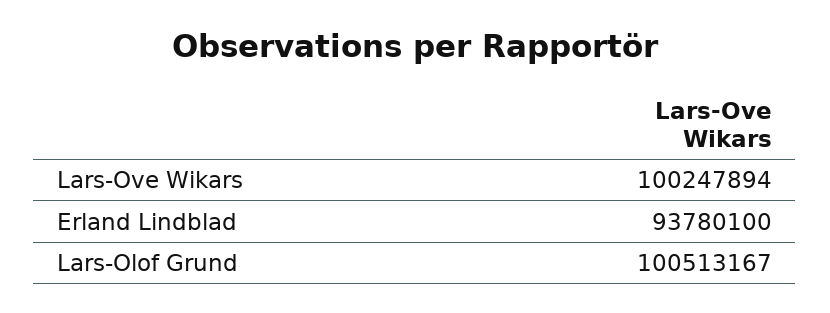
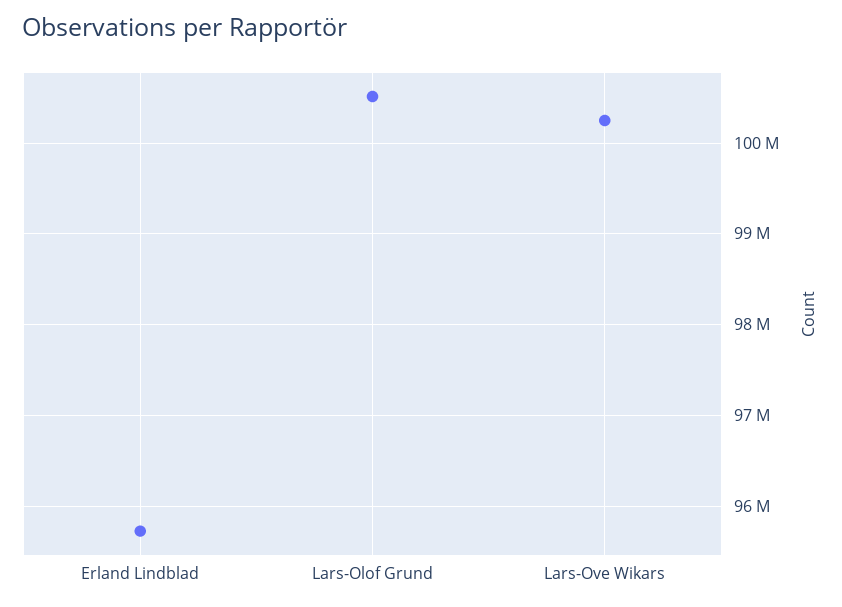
  {
    "Lars-Ove Wikars": 100247894,
-   "Erland Lindblad": 93780100,
+   "Erland Lindblad": 95700000,
    "Lars-Olof Grund": 100513167
  }

